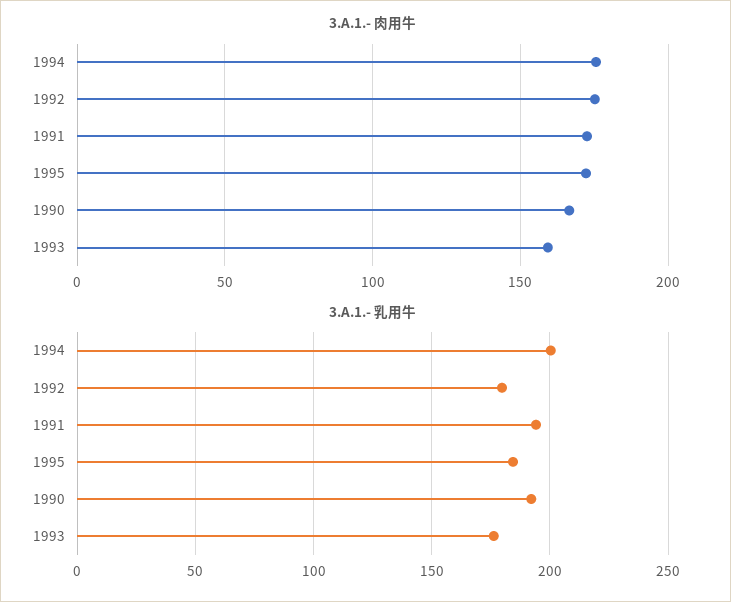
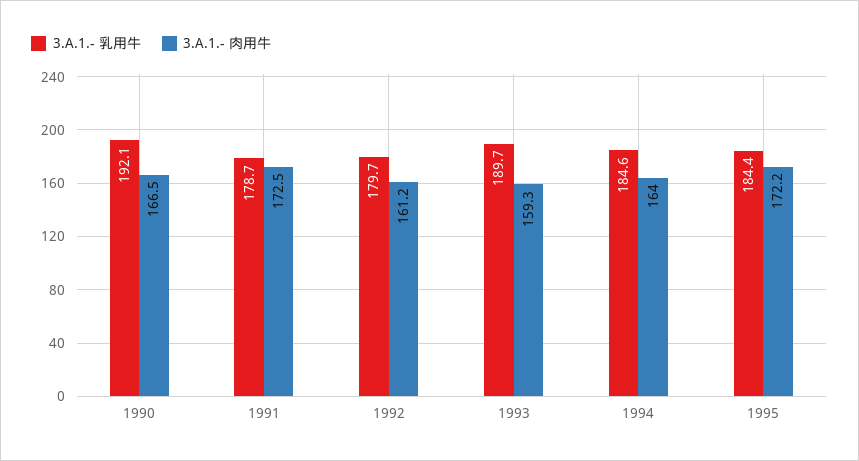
  {
    "3.A.1.- 肉用牛": {
-     "1994": 175,
+     "1994": 164,
-     "1992": 175,
+     "1992": 161.2,
      "1991": 172.5,
      "1995": 172.2,
      "1990": 166.5,
      "1993": 159.3
    },
    "3.A.1.- 乳用牛": {
-     "1994": 200,
+     "1994": 184.6,
      "1992": 179.7,
-     "1991": 195,
+     "1991": 178.7,
      "1995": 184.4,
      "1990": 192.1,
-     "1993": 175
+     "1993": 189.7
    }
  }

